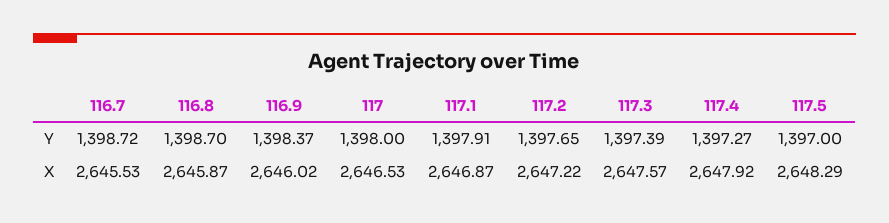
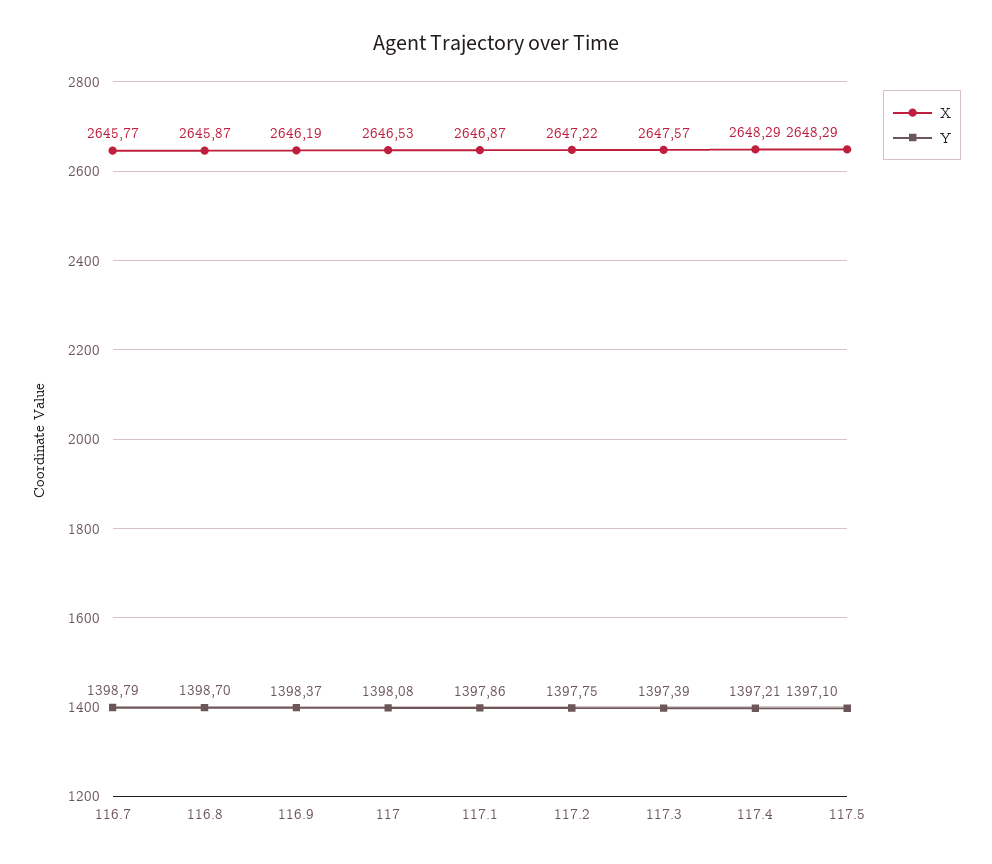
  {
    "Y": {
-     "116.7": 1398.72,
+     "116.7": 1398.79,
      "116.8": 1398.7,
      "116.9": 1398.37,
-     "117": 1398,
+     "117": 1398.08,
-     "117.1": 1397.91,
+     "117.1": 1397.86,
-     "117.2": 1397.65,
+     "117.2": 1397.75,
      "117.3": 1397.39,
-     "117.4": 1397.27,
+     "117.4": 1397.21,
-     "117.5": 1397
+     "117.5": 1397.1
    },
    "X": {
-     "116.7": 2645.53,
+     "116.7": 2645.77,
      "116.8": 2645.87,
-     "116.9": 2646.02,
+     "116.9": 2646.19,
      "117": 2646.53,
      "117.1": 2646.87,
      "117.2": 2647.22,
      "117.3": 2647.57,
-     "117.4": 2647.92,
+     "117.4": 2648.29,
      "117.5": 2648.29
    }
  }

